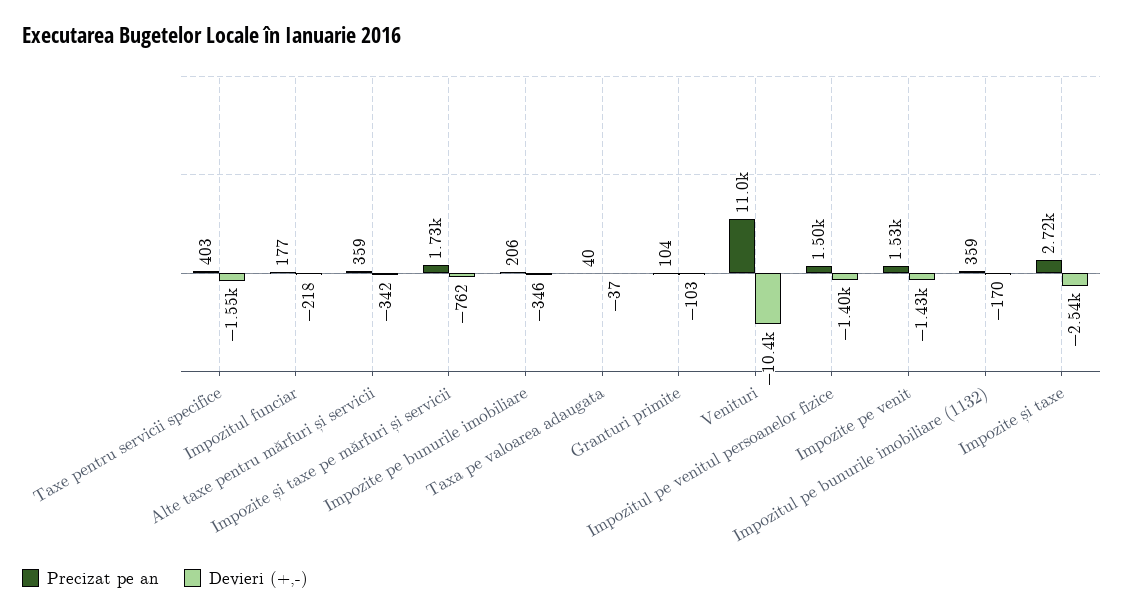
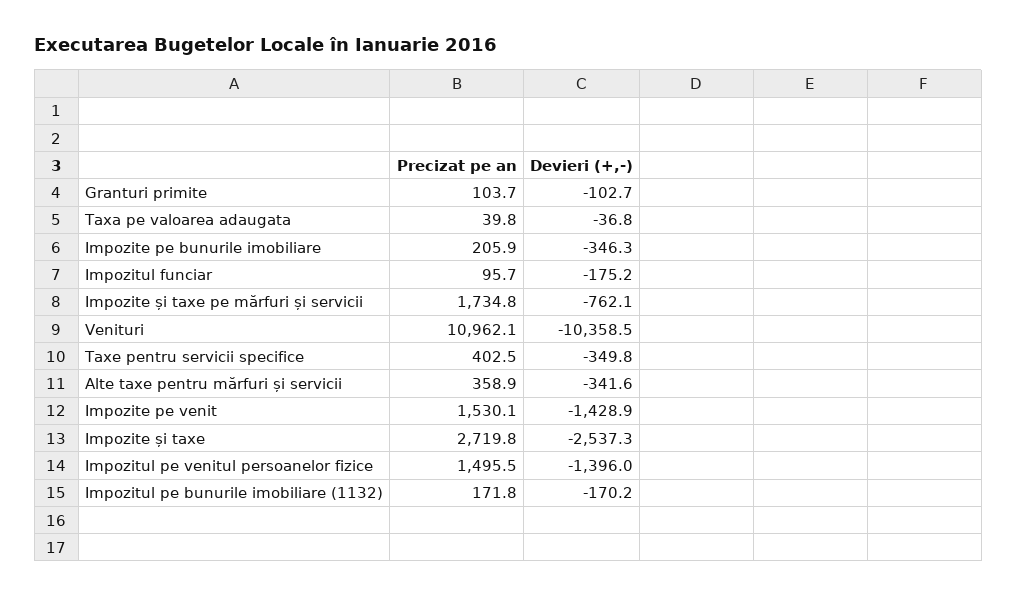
  {
    "Precizat pe an": {
      "Taxe pentru servicii specifice": 402.5,
-     "Impozitul funciar": 177,
+     "Impozitul funciar": 95.7,
      "Alte taxe pentru mărfuri și servicii": 358.9,
      "Impozite și taxe pe mărfuri și servicii": 1734.8,
      "Impozite pe bunurile imobiliare": 205.9,
      "Taxa pe valoarea adaugata": 39.8,
      "Granturi primite": 103.7,
      "Venituri": 10962.1,
      "Impozitul pe venitul persoanelor fizice": 1495.5,
      "Impozite pe venit": 1530.1,
-     "Impozitul pe bunurile imobiliare (1132)": 359,
+     "Impozitul pe bunurile imobiliare (1132)": 171.8,
      "Impozite și taxe": 2719.8
    },
    "Devieri (+,-)": {
-     "Taxe pentru servicii specifice": -1550,
+     "Taxe pentru servicii specifice": -349.8,
-     "Impozitul funciar": -218,
+     "Impozitul funciar": -175.2,
      "Alte taxe pentru mărfuri și servicii": -341.6,
      "Impozite și taxe pe mărfuri și servicii": -762.1,
      "Impozite pe bunurile imobiliare": -346.3,
      "Taxa pe valoarea adaugata": -36.8,
      "Granturi primite": -102.7,
      "Venituri": -10358.5,
      "Impozitul pe venitul persoanelor fizice": -1396,
      "Impozite pe venit": -1428.9,
      "Impozitul pe bunurile imobiliare (1132)": -170.2,
      "Impozite și taxe": -2537.3
    }
  }

